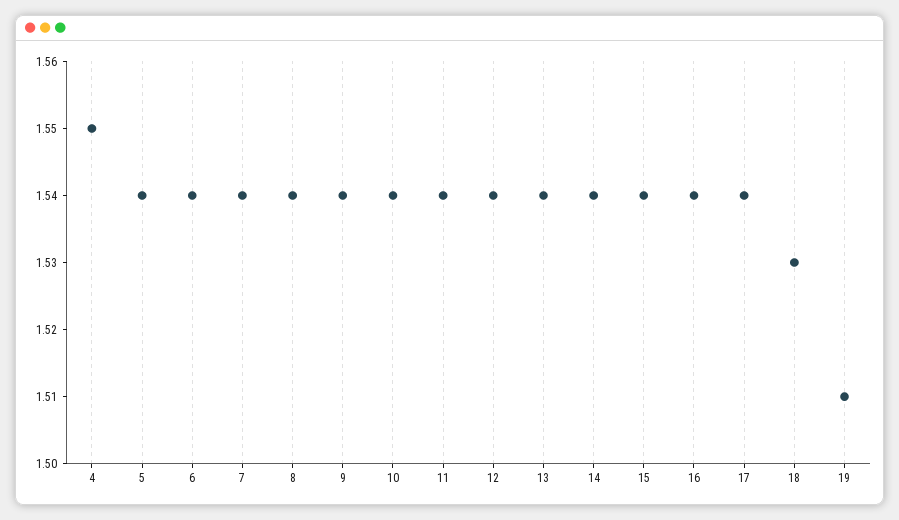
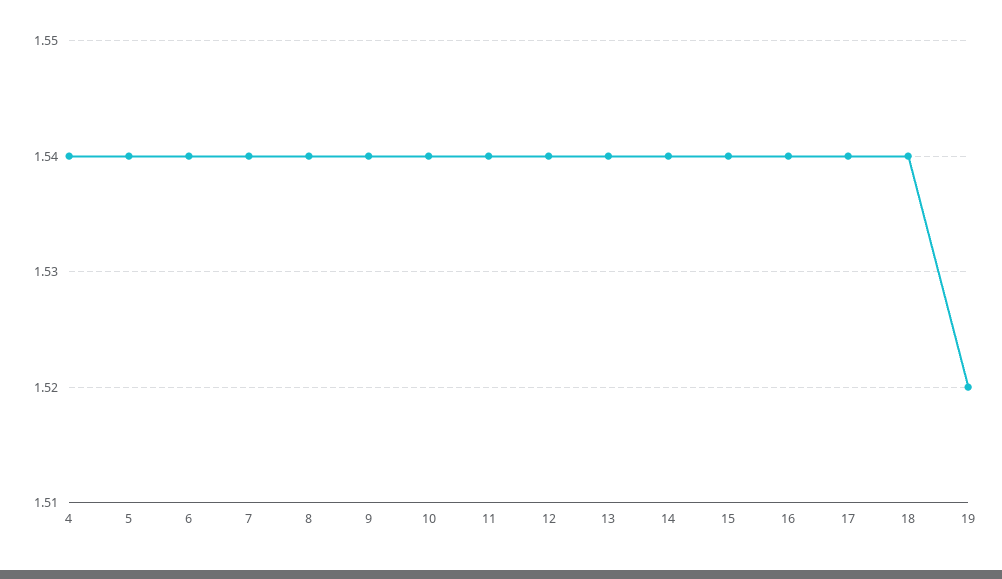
  {
-   "4": 1.55,
+   "4": 1.54,
    "5": 1.54,
    "6": 1.54,
    "7": 1.54,
    "8": 1.54,
    "9": 1.54,
    "10": 1.54,
    "11": 1.54,
    "12": 1.54,
    "13": 1.54,
    "14": 1.54,
    "15": 1.54,
    "16": 1.54,
    "17": 1.54,
-   "18": 1.53,
+   "18": 1.54,
-   "19": 1.51
+   "19": 1.52
  }

